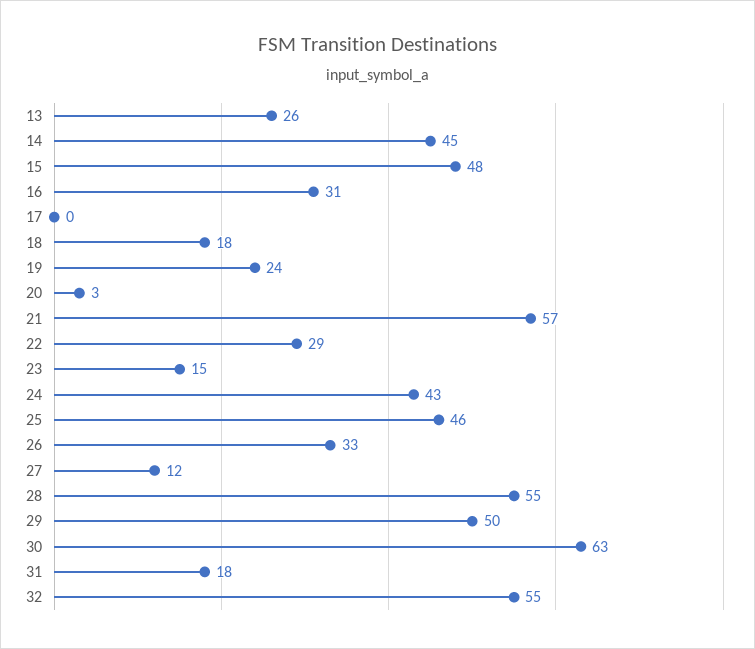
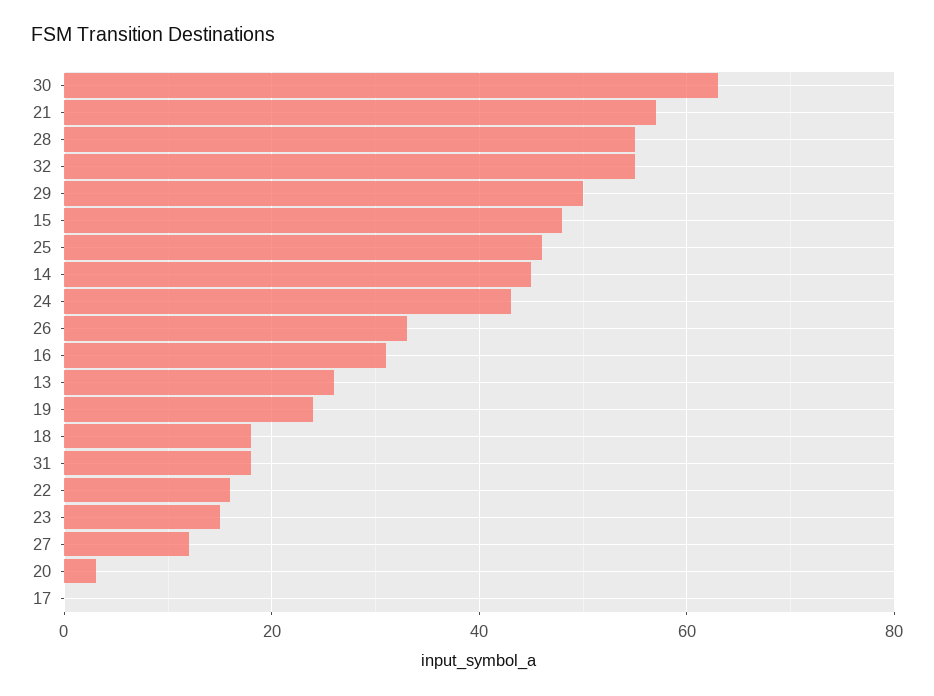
  {
    "13": 26,
    "14": 45,
    "15": 48,
    "16": 31,
    "17": 0,
    "18": 18,
    "19": 24,
    "20": 3,
    "21": 57,
-   "22": 29,
+   "22": 15,
    "23": 15,
    "24": 43,
    "25": 46,
    "26": 33,
    "27": 12,
    "28": 55,
    "29": 50,
    "30": 63,
    "31": 18,
    "32": 55
  }

